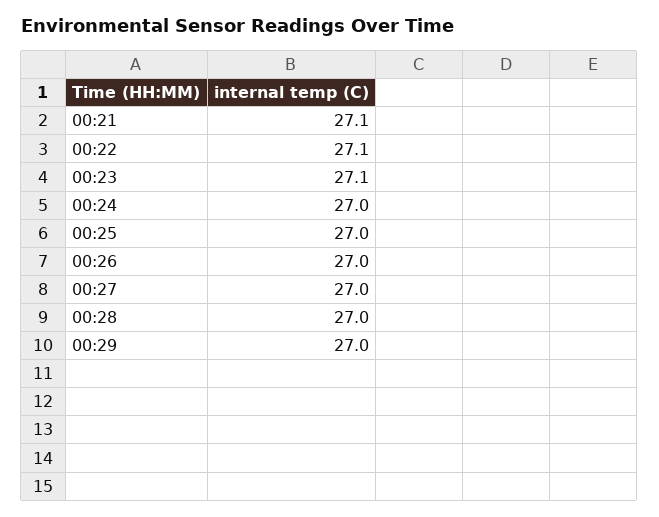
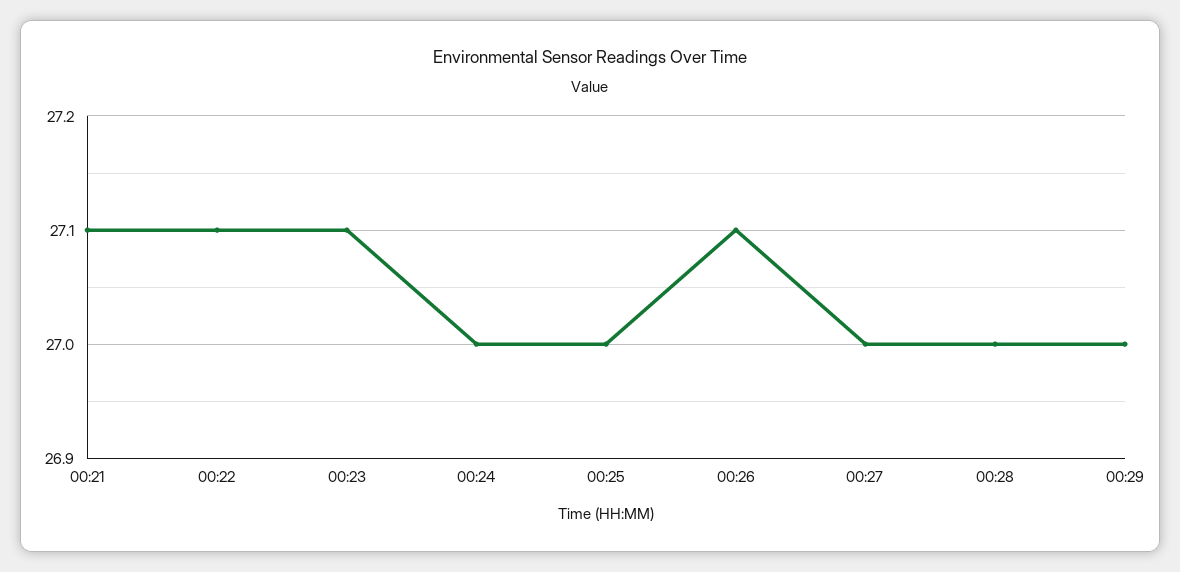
  {
    "00:21": 27.1,
    "00:22": 27.1,
    "00:23": 27.1,
    "00:24": 27,
    "00:25": 27,
-   "00:26": 27,
+   "00:26": 27.1,
    "00:27": 27,
    "00:28": 27,
    "00:29": 27
  }

